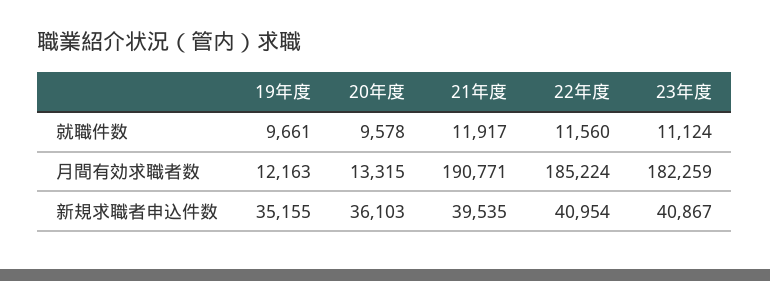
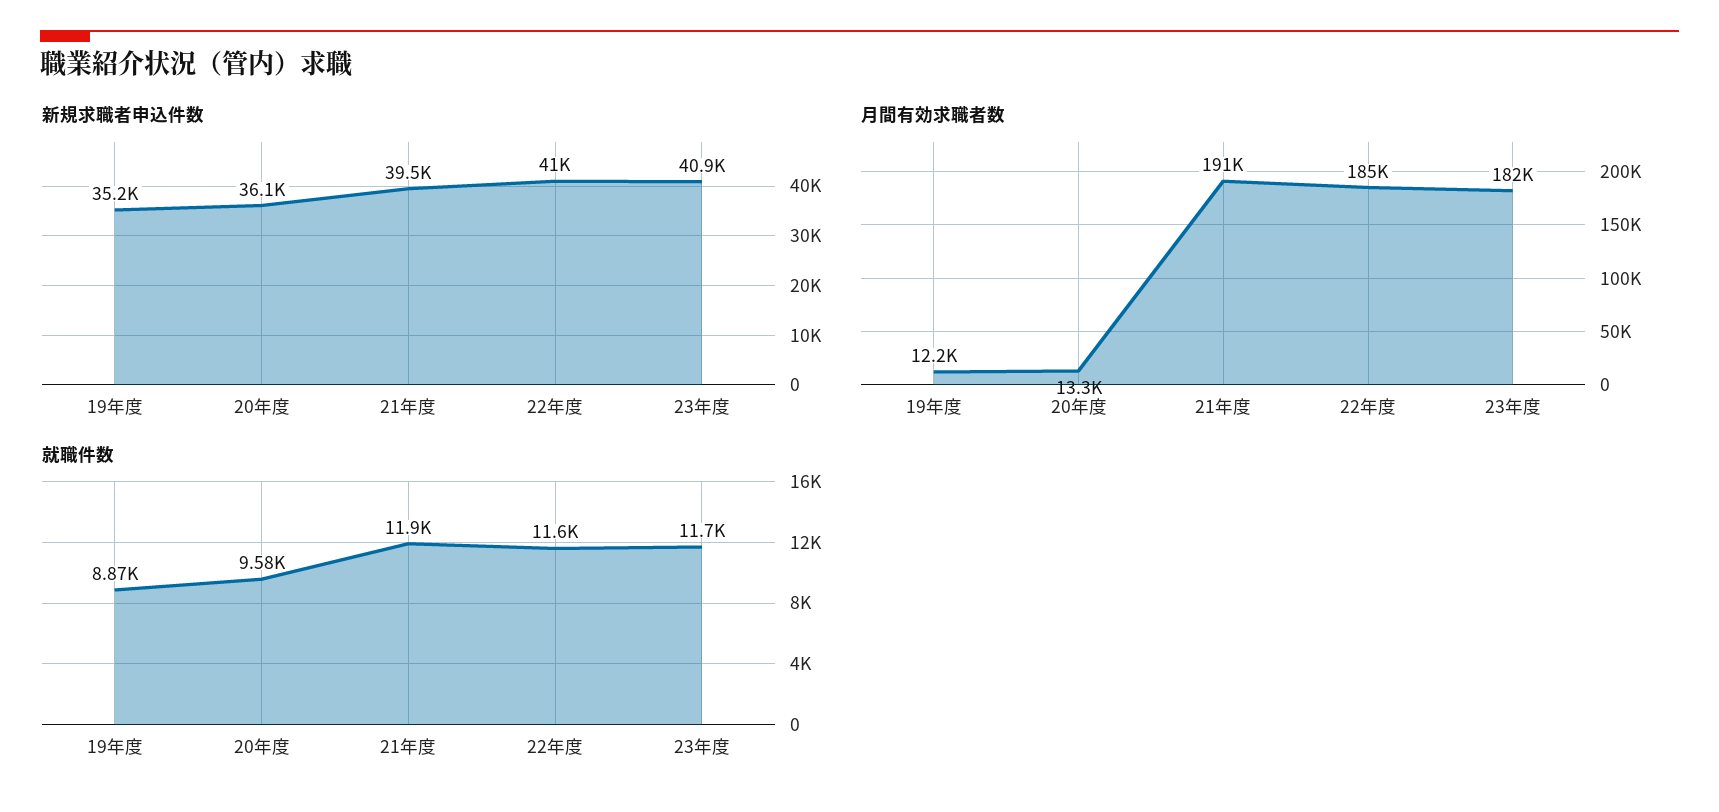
  {
    "就職件数": {
-     "19年度": 9661,
+     "19年度": 8870,
      "20年度": 9578,
      "21年度": 11917,
      "22年度": 11560,
-     "23年度": 11124
+     "23年度": 11700
    },
    "月間有効求職者数": {
      "19年度": 12163,
      "20年度": 13315,
      "21年度": 190771,
      "22年度": 185224,
      "23年度": 182259
    },
    "新規求職者申込件数": {
      "19年度": 35155,
      "20年度": 36103,
      "21年度": 39535,
      "22年度": 40954,
      "23年度": 40867
    }
  }

